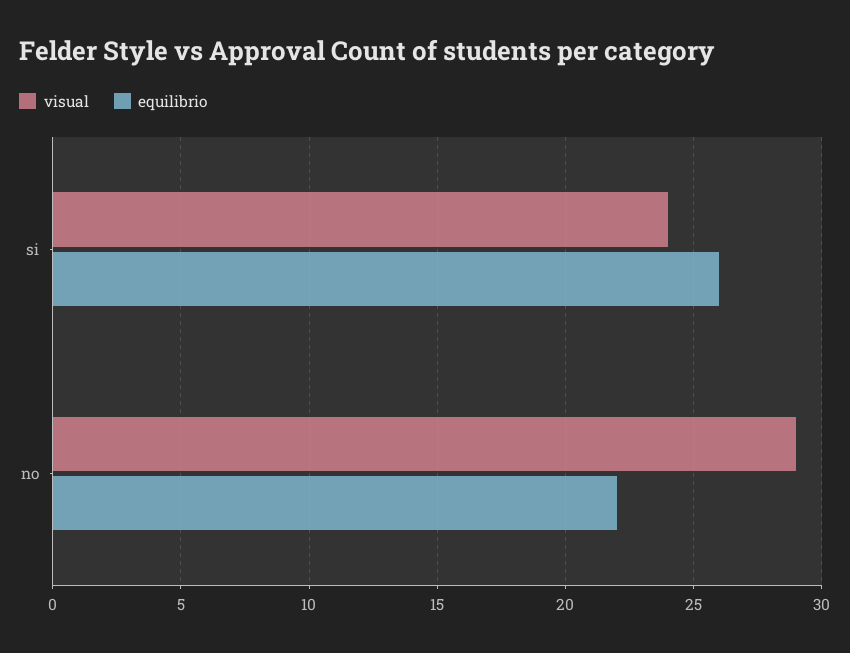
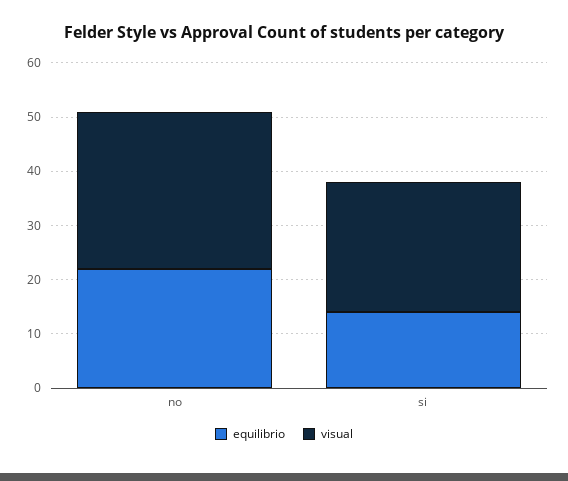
  {
    "visual": {
      "si": 24,
      "no": 29
    },
    "equilibrio": {
-     "si": 26,
+     "si": 15,
      "no": 22
    }
  }

